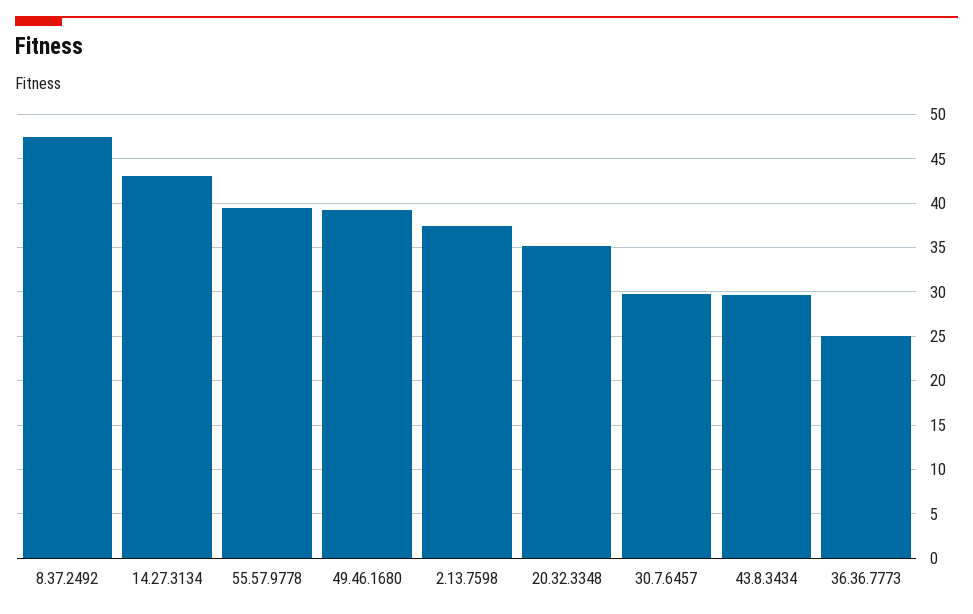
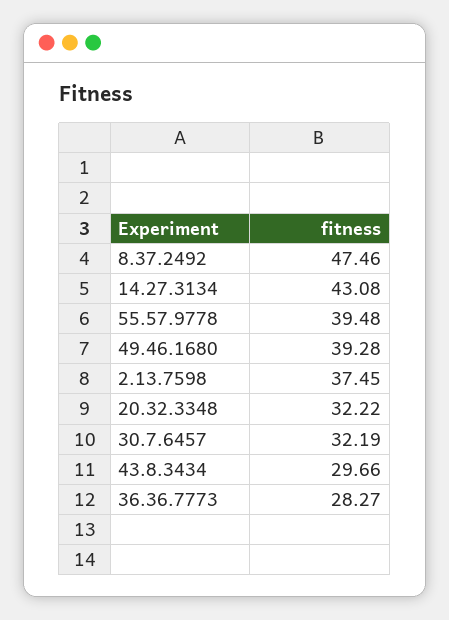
  {
    "8.37.2492": 47.46,
    "14.27.3134": 43.08,
    "55.57.9778": 39.48,
    "49.46.1680": 39.28,
    "2.13.7598": 37.45,
-   "20.32.3348": 35,
+   "20.32.3348": 32.22,
-   "30.7.6457": 30,
+   "30.7.6457": 32.19,
    "43.8.3434": 29.66,
-   "36.36.7773": 25
+   "36.36.7773": 28.27
  }

